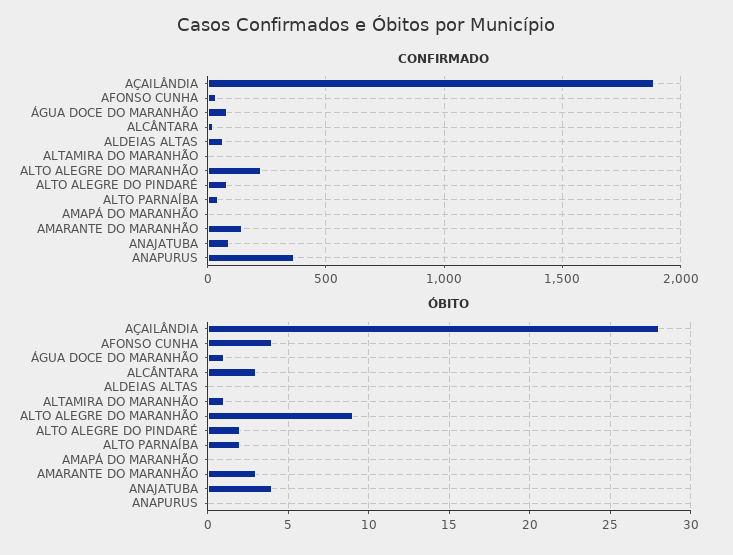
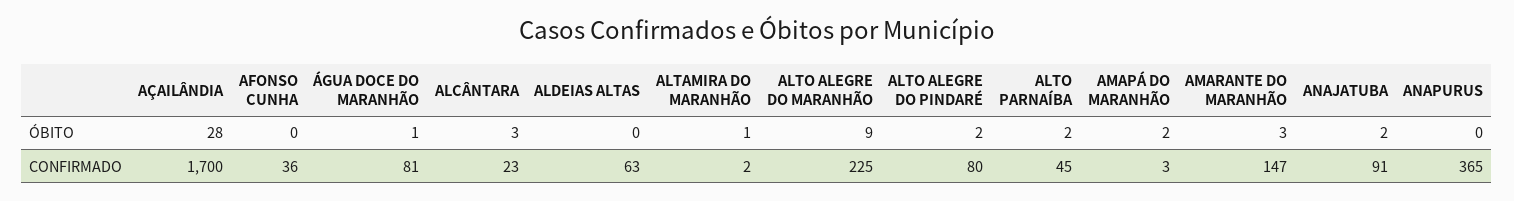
  {
    "CONFIRMADO": {
-     "AÇAILÂNDIA": 1900,
+     "AÇAILÂNDIA": 1700,
      "AFONSO CUNHA": 36,
      "ÁGUA DOCE DO MARANHÃO": 81,
      "ALCÂNTARA": 23,
      "ALDEIAS ALTAS": 63,
      "ALTAMIRA DO MARANHÃO": 2,
      "ALTO ALEGRE DO MARANHÃO": 225,
      "ALTO ALEGRE DO PINDARÉ": 80,
      "ALTO PARNAÍBA": 45,
      "AMAPÁ DO MARANHÃO": 3,
      "AMARANTE DO MARANHÃO": 147,
      "ANAJATUBA": 91,
      "ANAPURUS": 365
    },
    "ÓBITO": {
      "AÇAILÂNDIA": 28,
-     "AFONSO CUNHA": 4,
+     "AFONSO CUNHA": 0,
      "ÁGUA DOCE DO MARANHÃO": 1,
      "ALCÂNTARA": 3,
      "ALDEIAS ALTAS": 0,
      "ALTAMIRA DO MARANHÃO": 1,
      "ALTO ALEGRE DO MARANHÃO": 9,
      "ALTO ALEGRE DO PINDARÉ": 2,
      "ALTO PARNAÍBA": 2,
-     "AMAPÁ DO MARANHÃO": 0,
+     "AMAPÁ DO MARANHÃO": 2,
      "AMARANTE DO MARANHÃO": 3,
-     "ANAJATUBA": 4,
+     "ANAJATUBA": 2,
      "ANAPURUS": 0
    }
  }

